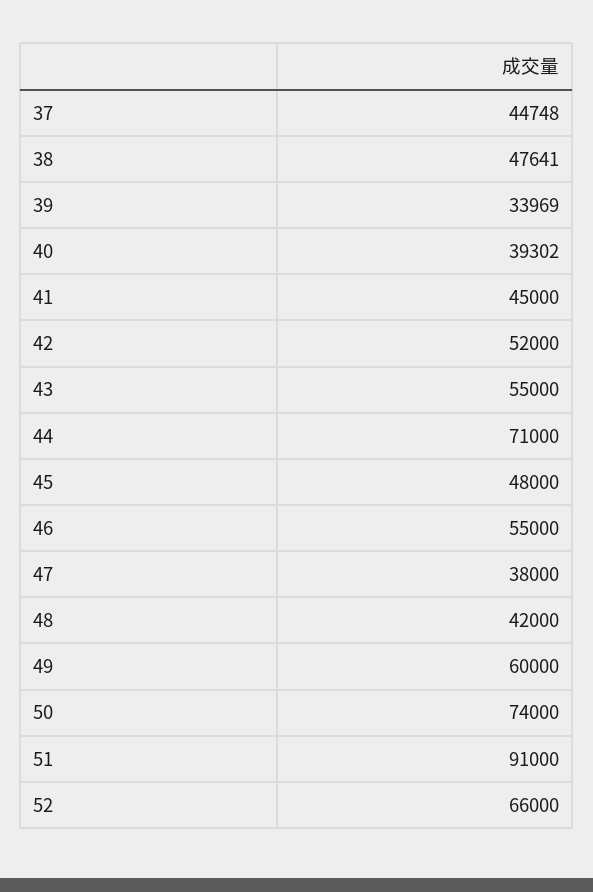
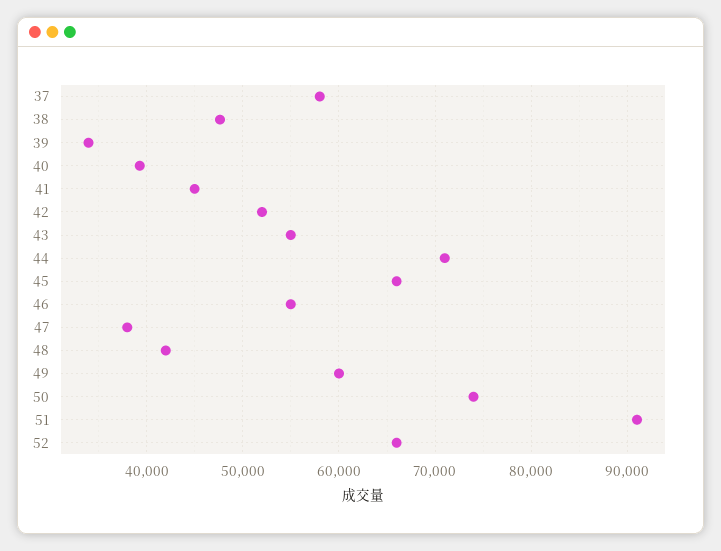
  {
-   "37": 44748,
+   "37": 58000,
    "38": 47641,
    "39": 33969,
    "40": 39302,
    "41": 45000,
    "42": 52000,
    "43": 55000,
    "44": 71000,
-   "45": 48000,
+   "45": 66000,
    "46": 55000,
    "47": 38000,
    "48": 42000,
    "49": 60000,
    "50": 74000,
    "51": 91000,
    "52": 66000
  }

